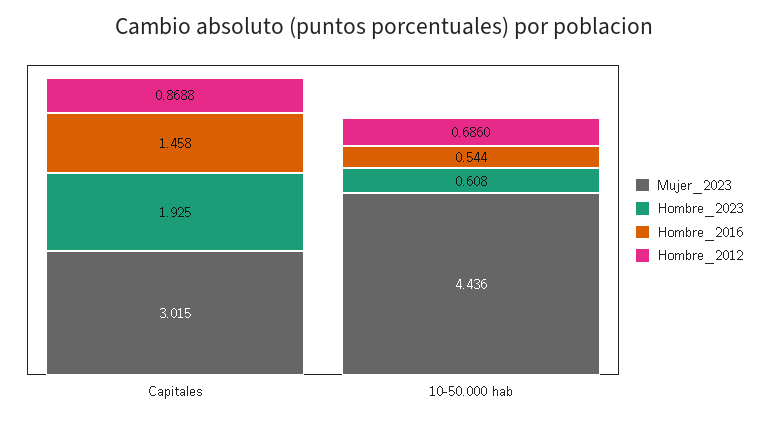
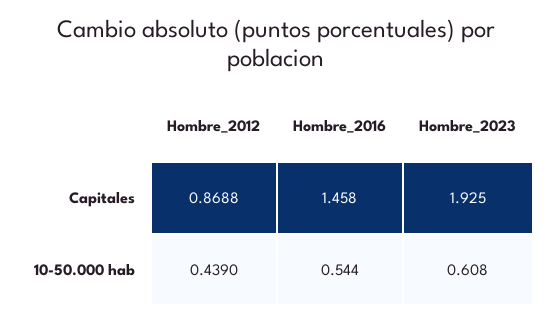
  {
-   "Mujer_2023": {
-     "Capitales": 3.015,
-     "10-50.000 hab": 4.436
-   },
    "Hombre_2023": {
      "Capitales": 1.925,
      "10-50.000 hab": 0.608
    },
    "Hombre_2016": {
      "Capitales": 1.458,
      "10-50.000 hab": 0.544
    },
    "Hombre_2012": {
      "Capitales": 0.8688,
-     "10-50.000 hab": 0.686
+     "10-50.000 hab": 0.439
    }
  }

